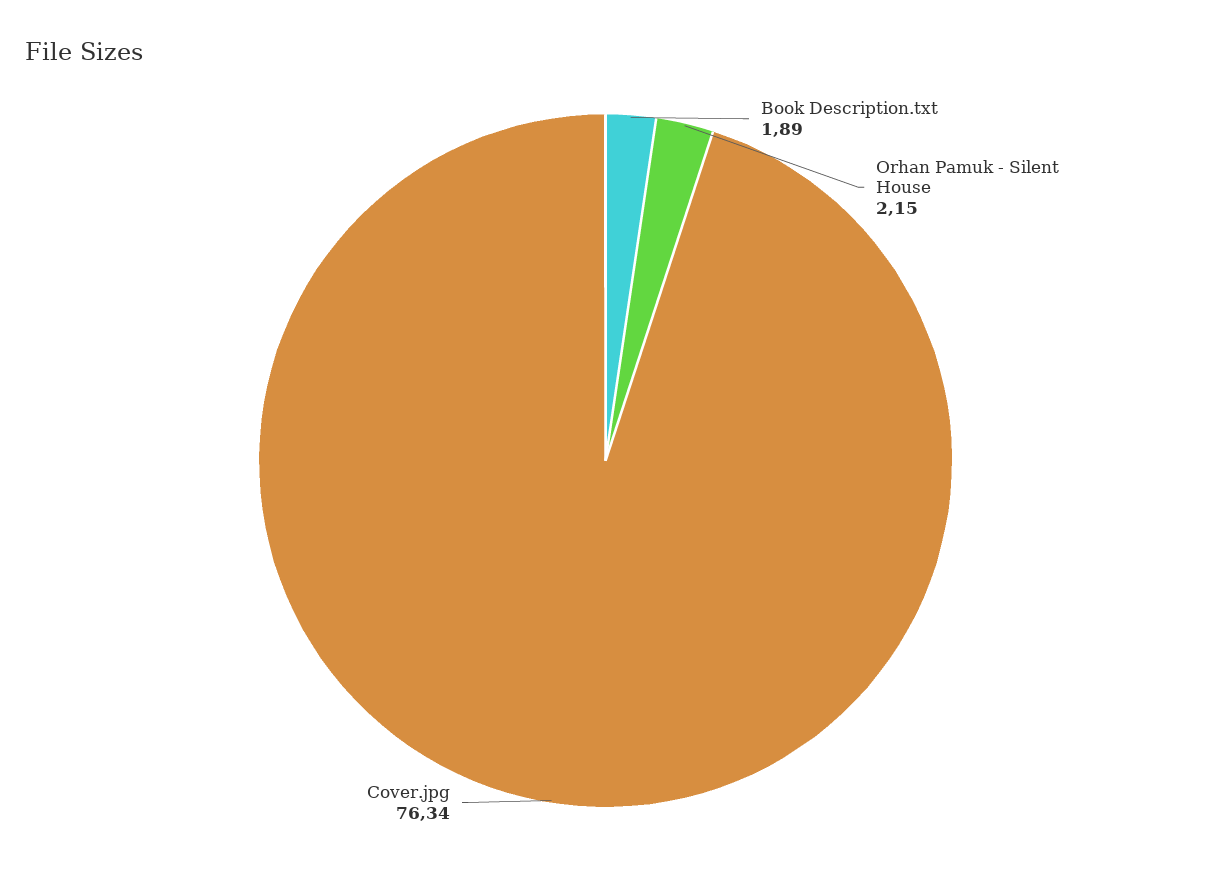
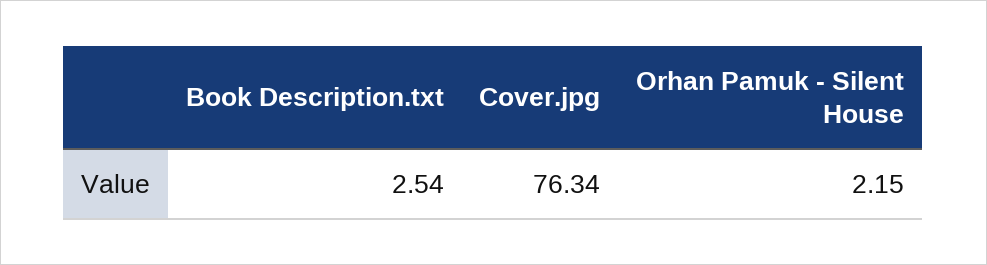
  {
-   "Book Description.txt": 1.89,
+   "Book Description.txt": 2.54,
    "Orhan Pamuk - Silent House": 2.15,
    "Cover.jpg": 76.34
  }

